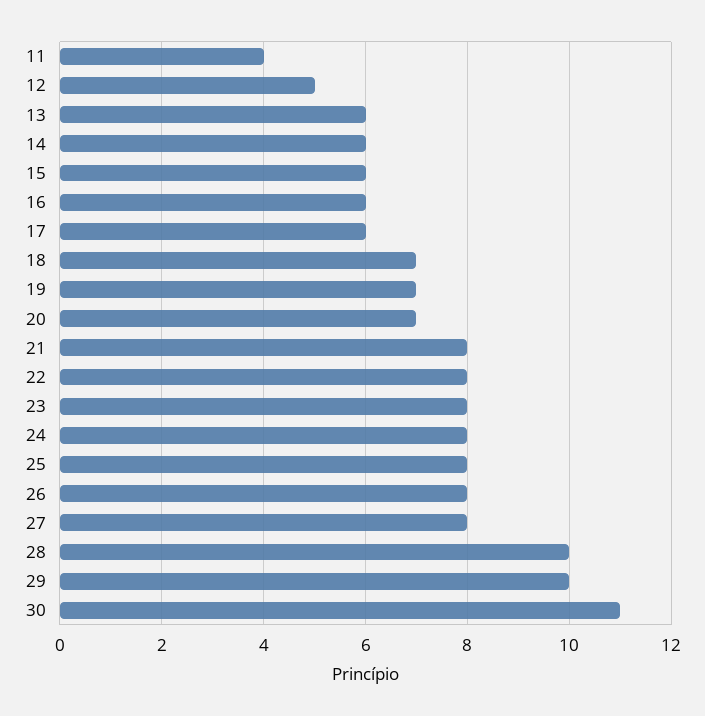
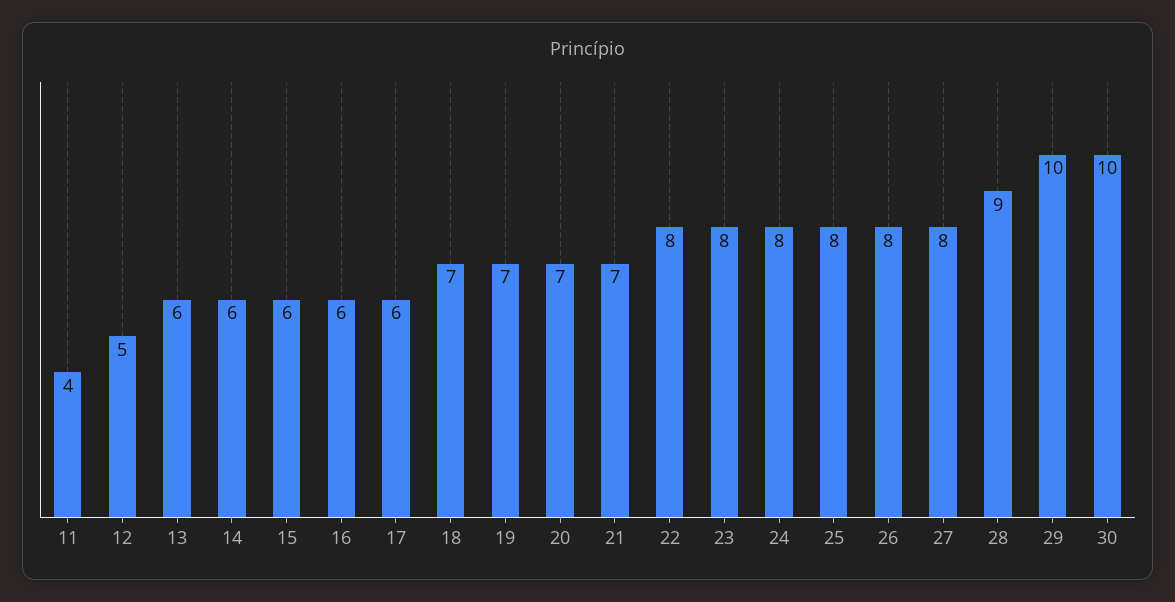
  {
    "11": 4,
    "12": 5,
    "13": 6,
    "14": 6,
    "15": 6,
    "16": 6,
    "17": 6,
    "18": 7,
    "19": 7,
    "20": 7,
-   "21": 8,
+   "21": 7,
    "22": 8,
    "23": 8,
    "24": 8,
    "25": 8,
    "26": 8,
    "27": 8,
-   "28": 10,
+   "28": 9,
    "29": 10,
-   "30": 11
+   "30": 10
  }

